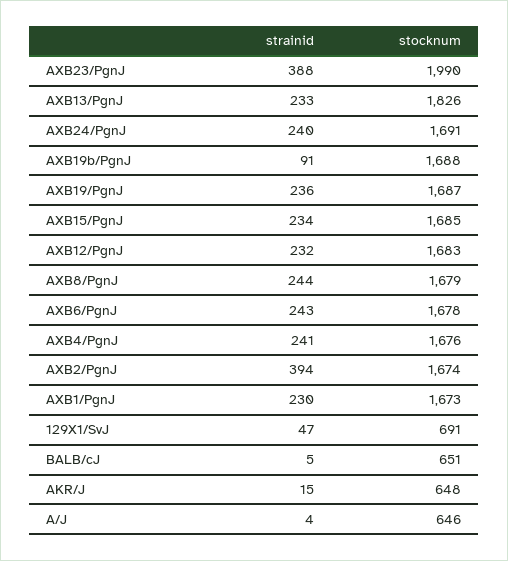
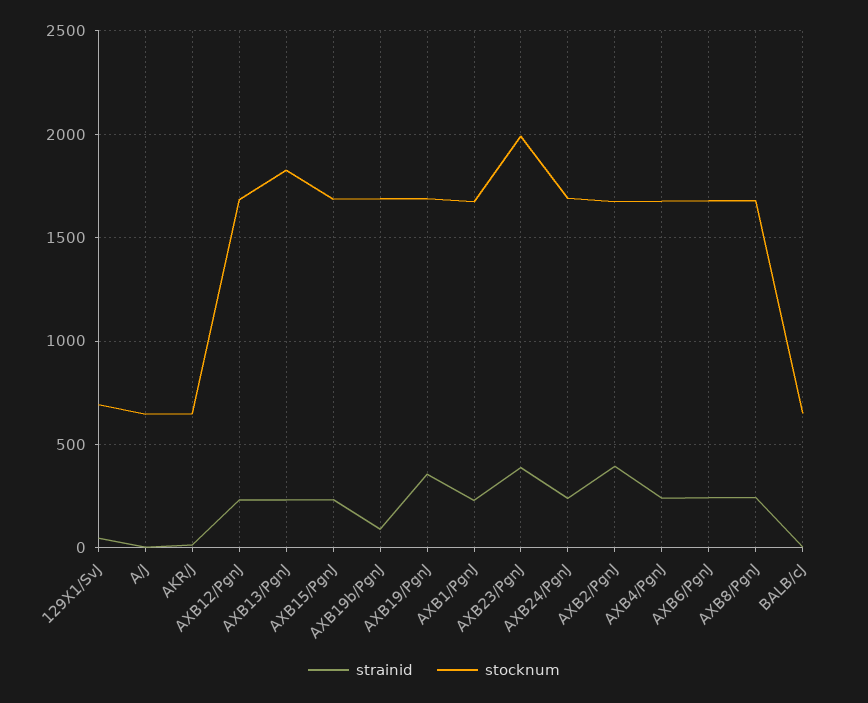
  {
    "strainid": {
      "AXB23/PgnJ": 388,
      "AXB13/PgnJ": 233,
      "AXB24/PgnJ": 240,
      "AXB19b/PgnJ": 91,
-     "AXB19/PgnJ": 236,
+     "AXB19/PgnJ": 350,
      "AXB15/PgnJ": 234,
      "AXB12/PgnJ": 232,
      "AXB8/PgnJ": 244,
      "AXB6/PgnJ": 243,
      "AXB4/PgnJ": 241,
      "AXB2/PgnJ": 394,
      "AXB1/PgnJ": 230,
      "129X1/SvJ": 47,
      "BALB/cJ": 5,
      "AKR/J": 15,
      "A/J": 4
    },
    "stocknum": {
      "AXB23/PgnJ": 1990,
      "AXB13/PgnJ": 1826,
      "AXB24/PgnJ": 1691,
      "AXB19b/PgnJ": 1688,
      "AXB19/PgnJ": 1687,
      "AXB15/PgnJ": 1685,
      "AXB12/PgnJ": 1683,
      "AXB8/PgnJ": 1679,
      "AXB6/PgnJ": 1678,
      "AXB4/PgnJ": 1676,
      "AXB2/PgnJ": 1674,
      "AXB1/PgnJ": 1673,
      "129X1/SvJ": 691,
      "BALB/cJ": 651,
      "AKR/J": 648,
      "A/J": 646
    }
  }

